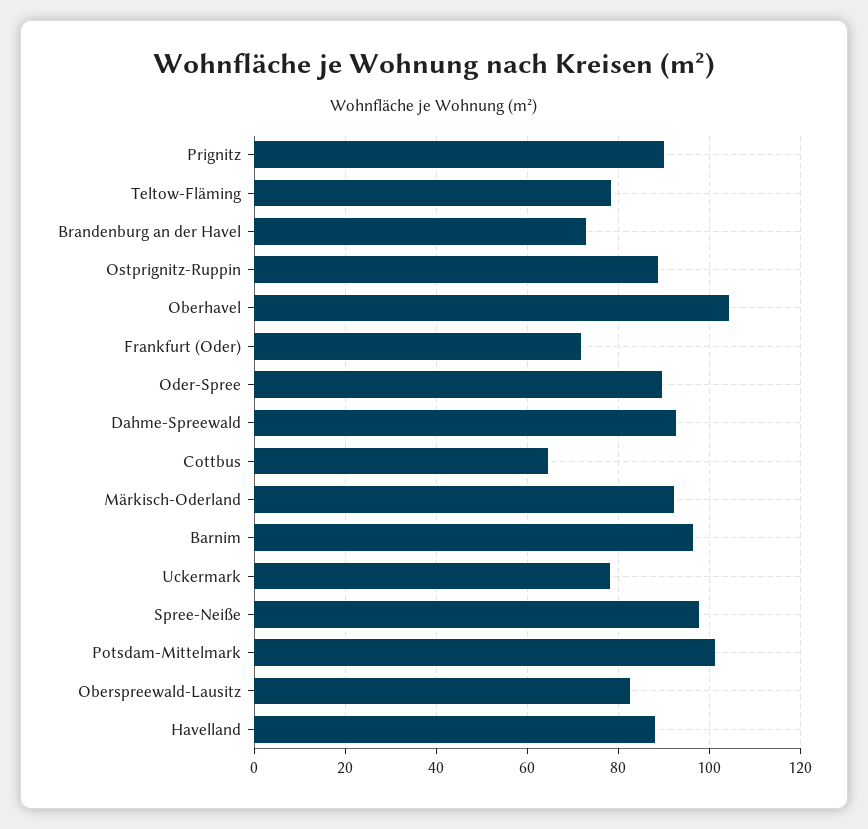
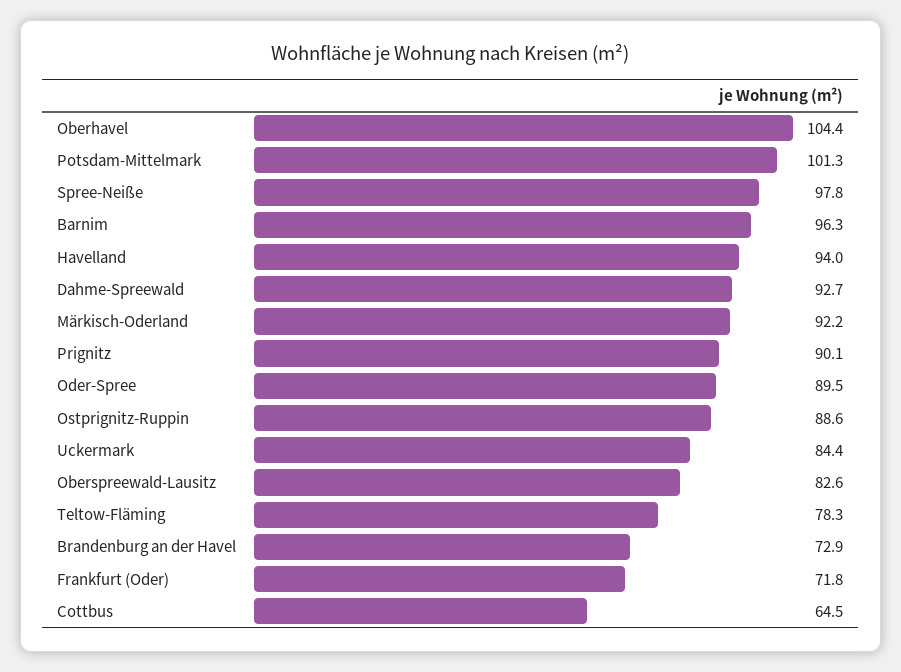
  {
    "Prignitz": 90.1,
    "Teltow-Fläming": 78.3,
    "Brandenburg an der Havel": 72.9,
    "Ostprignitz-Ruppin": 88.6,
    "Oberhavel": 104.4,
    "Frankfurt (Oder)": 71.8,
    "Oder-Spree": 89.5,
    "Dahme-Spreewald": 92.7,
    "Cottbus": 64.5,
    "Märkisch-Oderland": 92.2,
    "Barnim": 96.3,
-   "Uckermark": 78,
+   "Uckermark": 84.4,
    "Spree-Neiße": 97.8,
    "Potsdam-Mittelmark": 101.3,
    "Oberspreewald-Lausitz": 82.6,
-   "Havelland": 88
+   "Havelland": 94
  }

